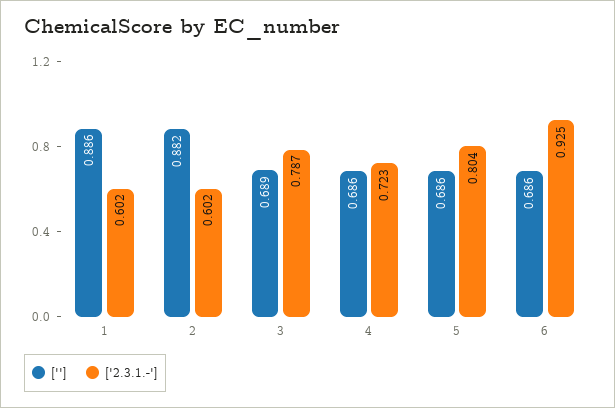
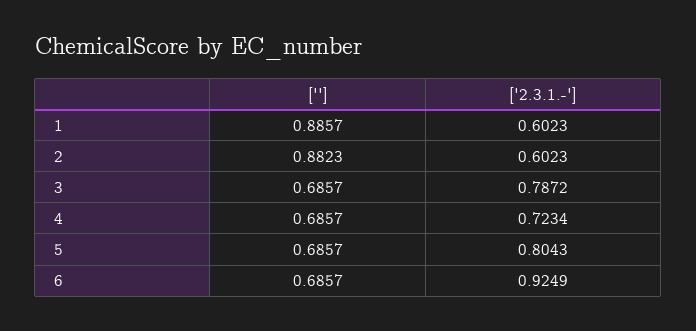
  {
    "['']": {
      "1": 0.8857,
      "2": 0.8823,
-     "3": 0.689,
+     "3": 0.6857,
      "4": 0.6857,
      "5": 0.6857,
      "6": 0.6857
    },
    "['2.3.1.-']": {
      "1": 0.6023,
      "2": 0.6023,
      "3": 0.7872,
      "4": 0.7234,
      "5": 0.8043,
      "6": 0.9249
    }
  }

